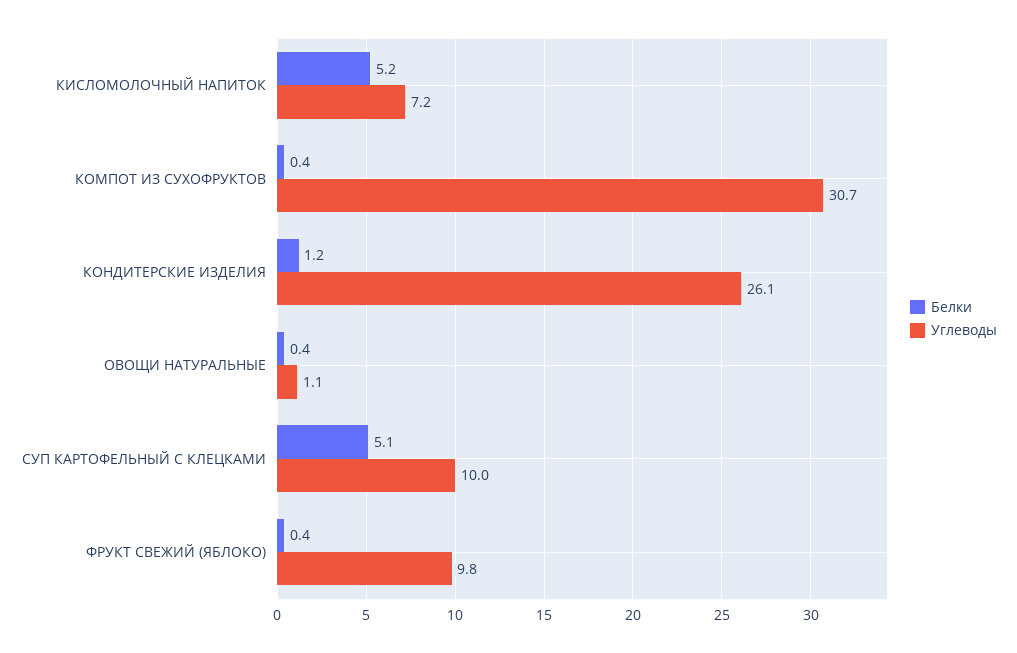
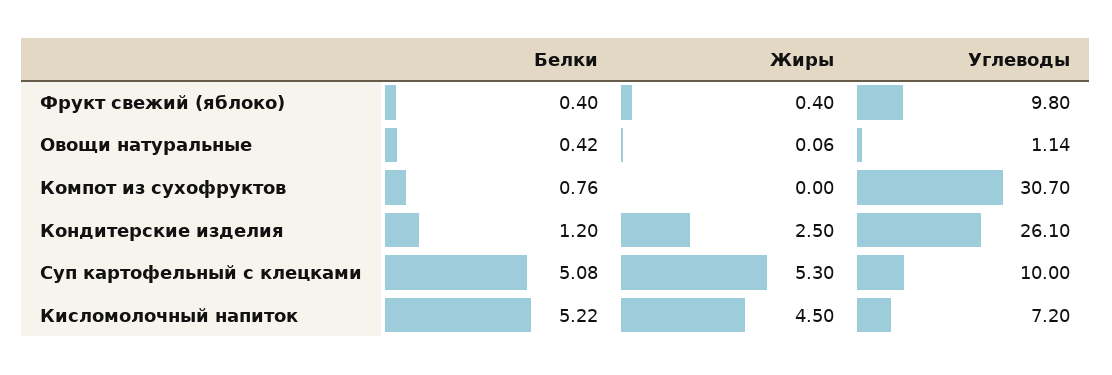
  {
    "Белки": {
      "КИСЛОМОЛОЧНЫЙ НАПИТОК": 5.22,
-     "КОМПОТ ИЗ СУХОФРУКТОВ": 0.4,
+     "КОМПОТ ИЗ СУХОФРУКТОВ": 0.76,
      "КОНДИТЕРСКИЕ ИЗДЕЛИЯ": 1.2,
      "ОВОЩИ НАТУРАЛЬНЫЕ": 0.42,
      "СУП КАРТОФЕЛЬНЫЙ С КЛЕЦКАМИ": 5.08,
      "ФРУКТ СВЕЖИЙ (ЯБЛОКО)": 0.4
    },
    "Углеводы": {
      "КИСЛОМОЛОЧНЫЙ НАПИТОК": 7.2,
      "КОМПОТ ИЗ СУХОФРУКТОВ": 30.7,
      "КОНДИТЕРСКИЕ ИЗДЕЛИЯ": 26.1,
      "ОВОЩИ НАТУРАЛЬНЫЕ": 1.14,
      "СУП КАРТОФЕЛЬНЫЙ С КЛЕЦКАМИ": 10,
      "ФРУКТ СВЕЖИЙ (ЯБЛОКО)": 9.8
-   }
+   },
+   "Жиры": {
+     "ФРУКТ СВЕЖИЙ (ЯБЛОКО)": 0.4,
+     "ОВОЩИ НАТУРАЛЬНЫЕ": 0.06,
+     "КОМПОТ ИЗ СУХОФРУКТОВ": 0,
+     "КОНДИТЕРСКИЕ ИЗДЕЛИЯ": 2.5,
+     "СУП КАРТОФЕЛЬНЫЙ С КЛЕЦКАМИ": 5.3,
+     "КИСЛОМОЛОЧНЫЙ НАПИТОК": 4.5
+   }
  }

